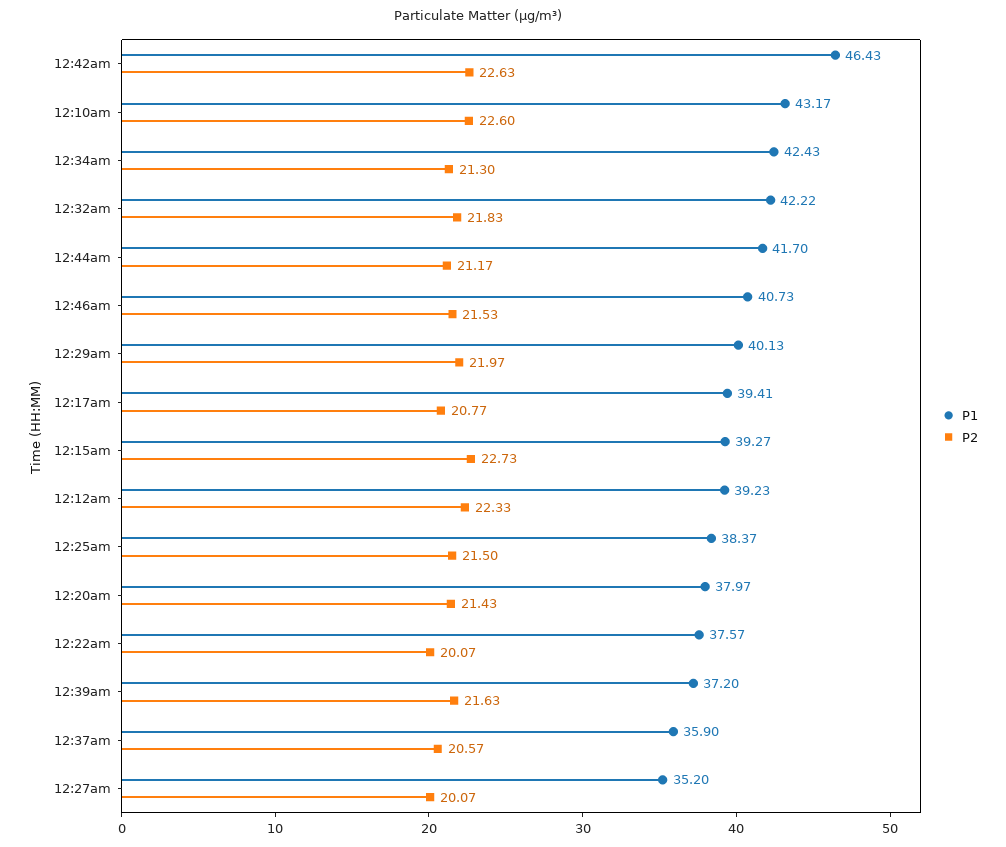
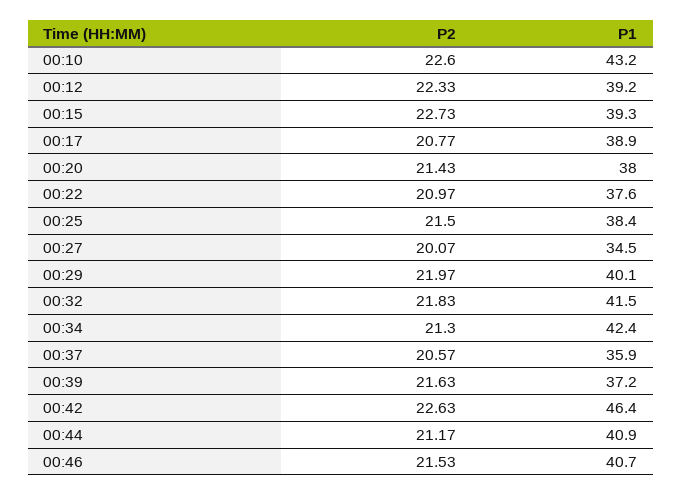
  {
    "P1": {
      "12:42am": 46.43,
      "12:10am": 43.17,
      "12:34am": 42.43,
-     "12:32am": 42.22,
+     "12:32am": 41.5,
-     "12:44am": 41.7,
+     "12:44am": 40.9,
      "12:46am": 40.73,
      "12:29am": 40.13,
-     "12:17am": 39.41,
+     "12:17am": 38.9,
      "12:15am": 39.27,
      "12:12am": 39.23,
      "12:25am": 38.37,
      "12:20am": 37.97,
      "12:22am": 37.57,
      "12:39am": 37.2,
      "12:37am": 35.9,
-     "12:27am": 35.2
+     "12:27am": 34.5
    },
    "P2": {
      "12:42am": 22.63,
      "12:10am": 22.6,
      "12:34am": 21.3,
      "12:32am": 21.83,
      "12:44am": 21.17,
      "12:46am": 21.53,
      "12:29am": 21.97,
      "12:17am": 20.77,
      "12:15am": 22.73,
      "12:12am": 22.33,
      "12:25am": 21.5,
      "12:20am": 21.43,
-     "12:22am": 20.07,
+     "12:22am": 20.97,
      "12:39am": 21.63,
      "12:37am": 20.57,
      "12:27am": 20.07
    }
  }

